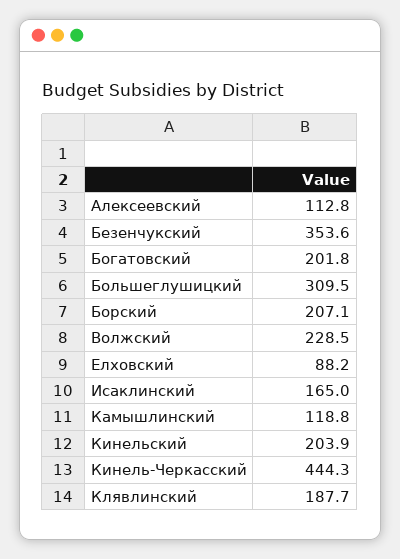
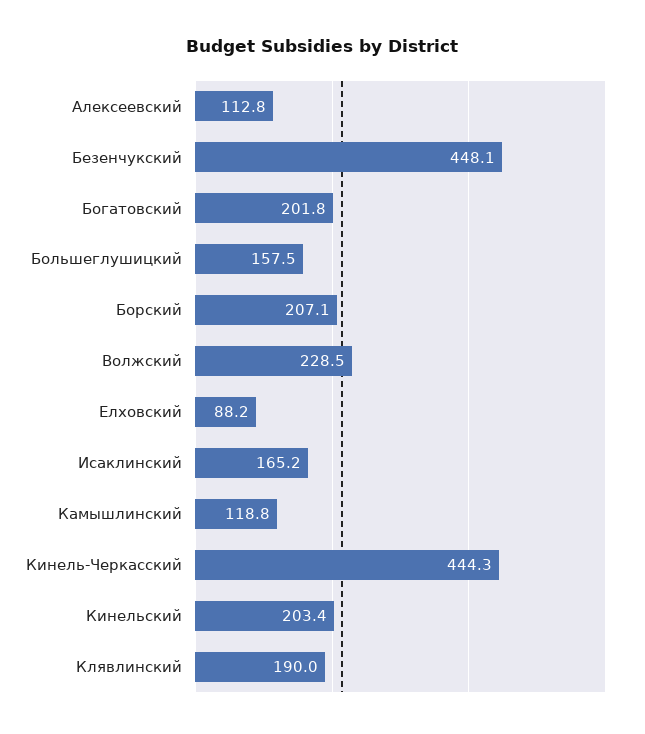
  {
    "Алексеевский": 112.8,
-   "Безенчукский": 353.6,
+   "Безенчукский": 448.1,
    "Богатовский": 201.8,
-   "Большеглушицкий": 309.5,
+   "Большеглушицкий": 157.5,
    "Борский": 207.1,
    "Волжский": 228.5,
    "Елховский": 88.2,
-   "Исаклинский": 165,
+   "Исаклинский": 165.2,
    "Камышлинский": 118.8,
-   "Кинельский": 203.9,
+   "Кинельский": 203.4,
    "Кинель-Черкасский": 444.3,
-   "Клявлинский": 187.7
+   "Клявлинский": 190
  }

